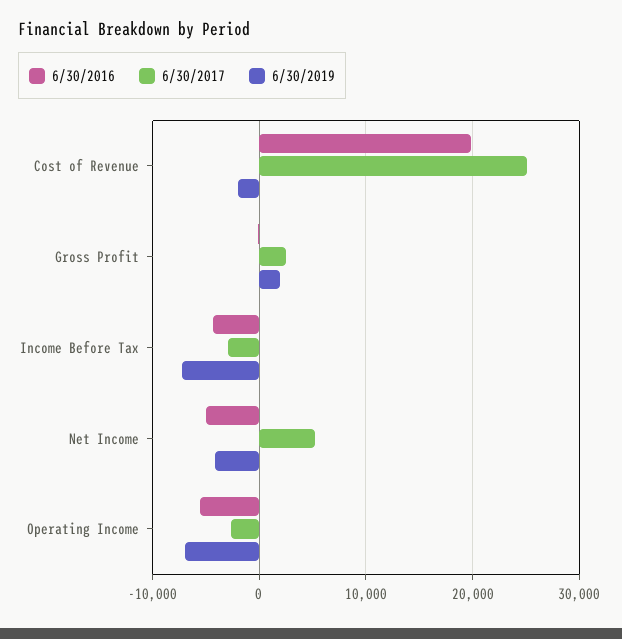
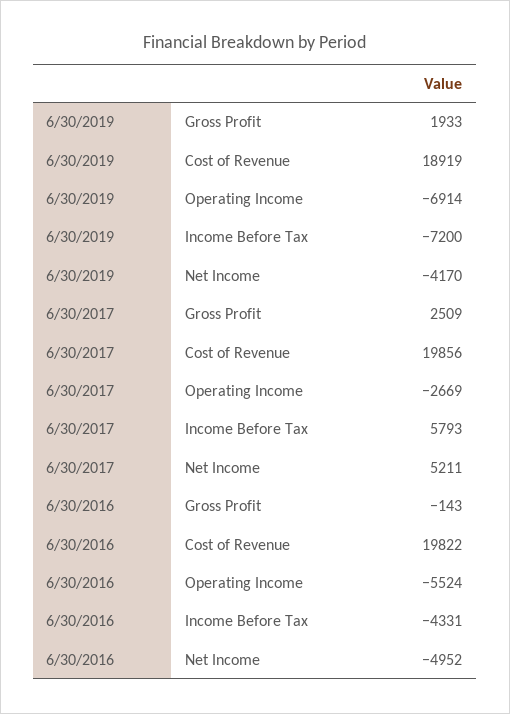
  {
    "6/30/2016": {
      "Cost of Revenue": 19822,
      "Gross Profit": -143,
      "Income Before Tax": -4331,
      "Net Income": -4952,
      "Operating Income": -5524
    },
    "6/30/2017": {
-     "Cost of Revenue": 25000,
+     "Cost of Revenue": 19856,
      "Gross Profit": 2509,
-     "Income Before Tax": -3000,
+     "Income Before Tax": 5793,
      "Net Income": 5211,
      "Operating Income": -2669
    },
    "6/30/2019": {
-     "Cost of Revenue": -2000,
+     "Cost of Revenue": 18919,
      "Gross Profit": 1933,
      "Income Before Tax": -7200,
      "Net Income": -4170,
      "Operating Income": -6914
    }
  }

